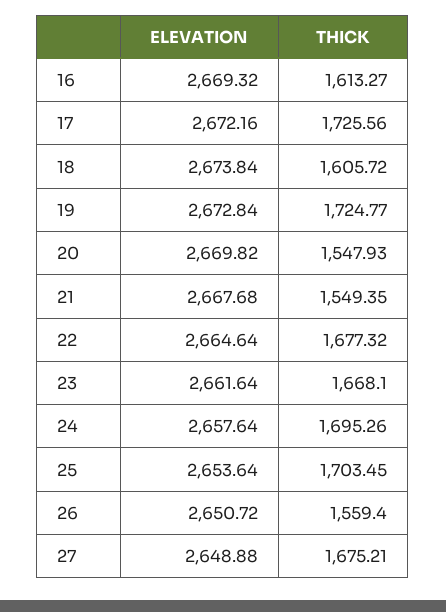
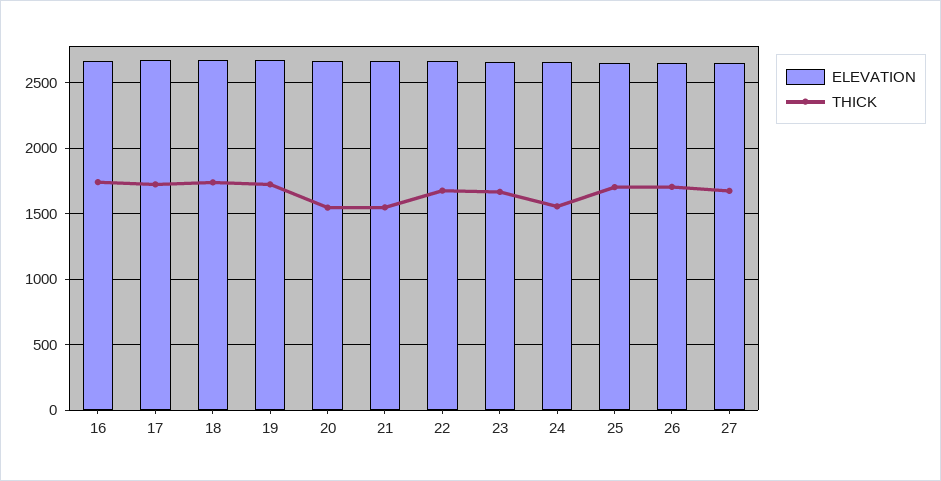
  {
    "ELEVATION": {
      "16": 2669.32,
      "17": 2672.16,
      "18": 2673.84,
      "19": 2672.84,
      "20": 2669.82,
      "21": 2667.68,
      "22": 2664.64,
      "23": 2661.64,
      "24": 2657.64,
      "25": 2653.64,
      "26": 2650.72,
      "27": 2648.88
    },
    "THICK": {
-     "16": 1613.27,
+     "16": 1750,
      "17": 1725.56,
-     "18": 1605.72,
+     "18": 1750,
      "19": 1724.77,
      "20": 1547.93,
      "21": 1549.35,
      "22": 1677.32,
      "23": 1668.1,
-     "24": 1695.26,
+     "24": 1550,
      "25": 1703.45,
-     "26": 1559.4,
+     "26": 1700,
      "27": 1675.21
    }
  }

